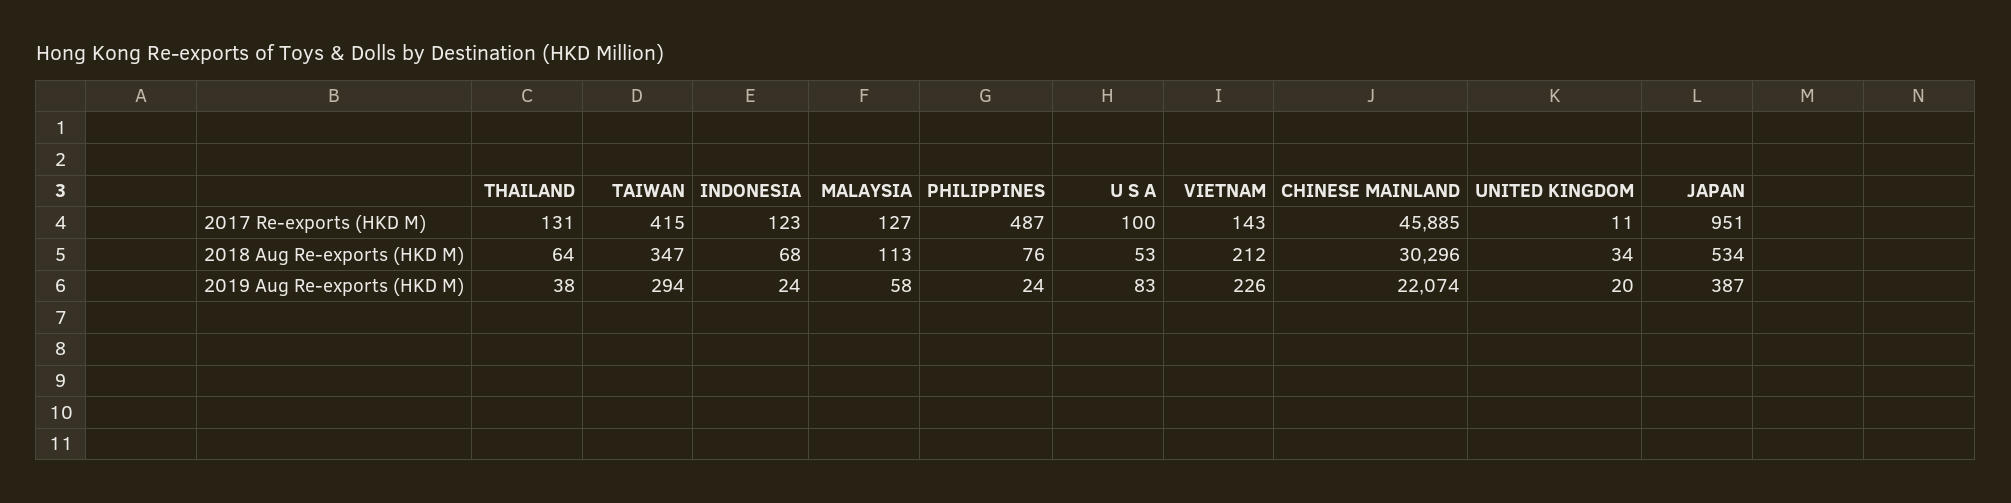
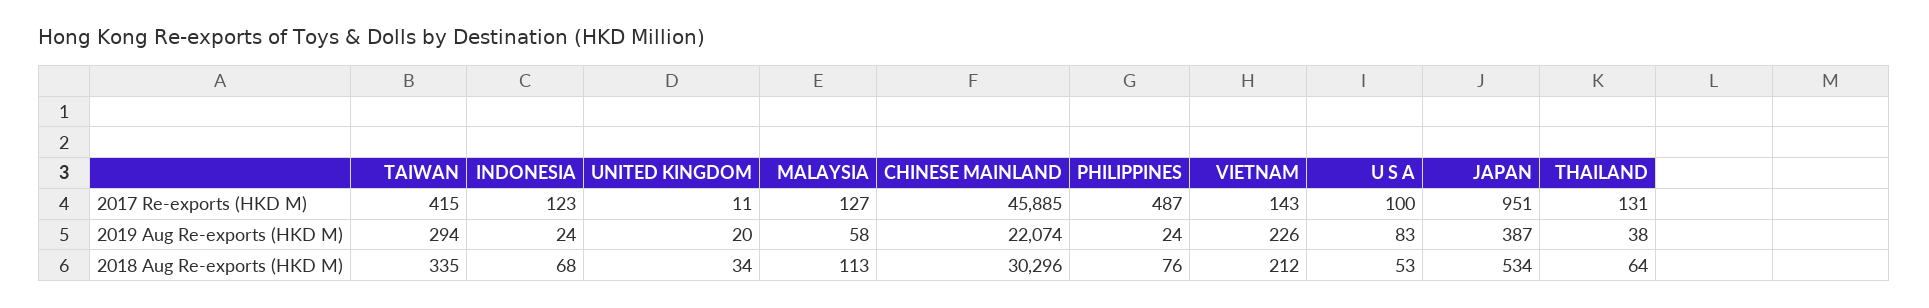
  {
    "THAILAND": {
      "2017 Re-exports (HKD M)": 131,
      "2018 Aug Re-exports (HKD M)": 64,
      "2019 Aug Re-exports (HKD M)": 38
    },
    "TAIWAN": {
      "2017 Re-exports (HKD M)": 415,
-     "2018 Aug Re-exports (HKD M)": 347,
+     "2018 Aug Re-exports (HKD M)": 335,
      "2019 Aug Re-exports (HKD M)": 294
    },
    "INDONESIA": {
      "2017 Re-exports (HKD M)": 123,
      "2018 Aug Re-exports (HKD M)": 68,
      "2019 Aug Re-exports (HKD M)": 24
    },
    "MALAYSIA": {
      "2017 Re-exports (HKD M)": 127,
      "2018 Aug Re-exports (HKD M)": 113,
      "2019 Aug Re-exports (HKD M)": 58
    },
    "PHILIPPINES": {
      "2017 Re-exports (HKD M)": 487,
      "2018 Aug Re-exports (HKD M)": 76,
      "2019 Aug Re-exports (HKD M)": 24
    },
    "U S A": {
      "2017 Re-exports (HKD M)": 100,
      "2018 Aug Re-exports (HKD M)": 53,
      "2019 Aug Re-exports (HKD M)": 83
    },
    "VIETNAM": {
      "2017 Re-exports (HKD M)": 143,
      "2018 Aug Re-exports (HKD M)": 212,
      "2019 Aug Re-exports (HKD M)": 226
    },
    "CHINESE MAINLAND": {
      "2017 Re-exports (HKD M)": 45885,
      "2018 Aug Re-exports (HKD M)": 30296,
      "2019 Aug Re-exports (HKD M)": 22074
    },
    "UNITED KINGDOM": {
      "2017 Re-exports (HKD M)": 11,
      "2018 Aug Re-exports (HKD M)": 34,
      "2019 Aug Re-exports (HKD M)": 20
    },
    "JAPAN": {
      "2017 Re-exports (HKD M)": 951,
      "2018 Aug Re-exports (HKD M)": 534,
      "2019 Aug Re-exports (HKD M)": 387
    }
  }

